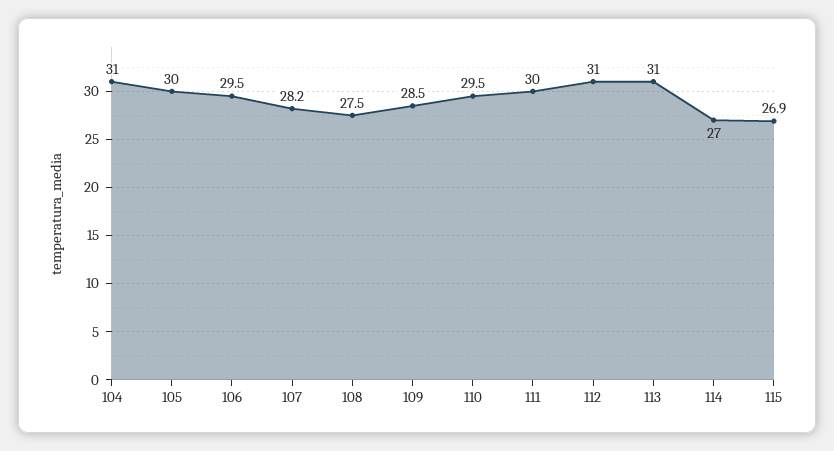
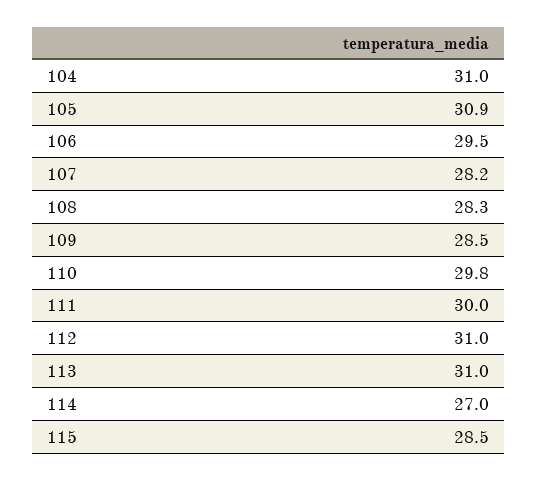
  {
    "104": 31,
-   "105": 30,
+   "105": 30.9,
    "106": 29.5,
    "107": 28.2,
-   "108": 27.5,
+   "108": 28.3,
    "109": 28.5,
-   "110": 29.5,
+   "110": 29.8,
    "111": 30,
    "112": 31,
    "113": 31,
    "114": 27,
-   "115": 26.9
+   "115": 28.5
  }

